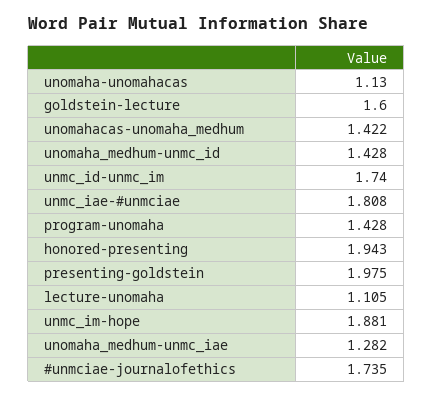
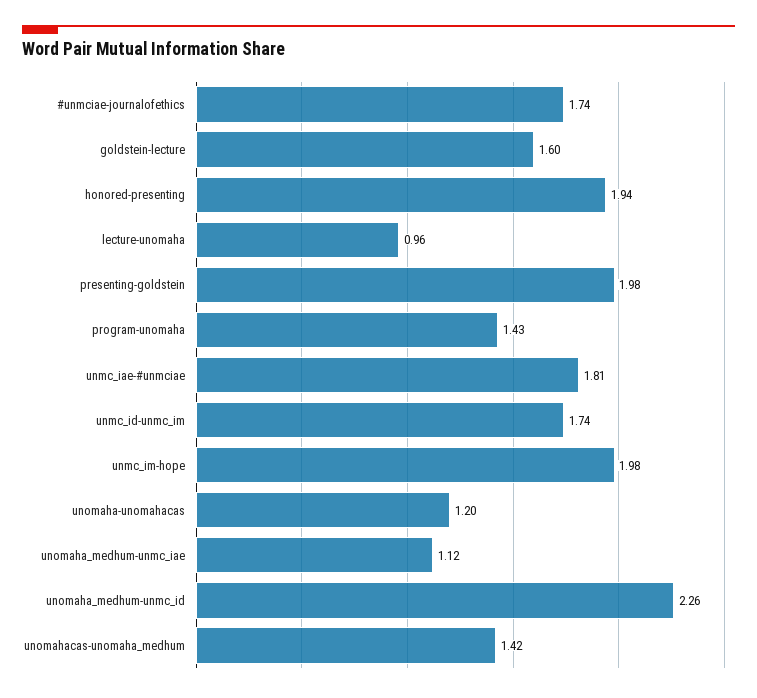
  {
-   "unomaha-unomahacas": 1.13,
+   "unomaha-unomahacas": 1.2,
    "goldstein-lecture": 1.6,
    "unomahacas-unomaha_medhum": 1.422,
-   "unomaha_medhum-unmc_id": 1.428,
+   "unomaha_medhum-unmc_id": 2.26,
    "unmc_id-unmc_im": 1.74,
    "unmc_iae-#unmciae": 1.808,
    "program-unomaha": 1.428,
    "honored-presenting": 1.943,
    "presenting-goldstein": 1.975,
-   "lecture-unomaha": 1.105,
+   "lecture-unomaha": 0.96,
-   "unmc_im-hope": 1.881,
+   "unmc_im-hope": 1.98,
-   "unomaha_medhum-unmc_iae": 1.282,
+   "unomaha_medhum-unmc_iae": 1.12,
    "#unmciae-journalofethics": 1.735
  }

